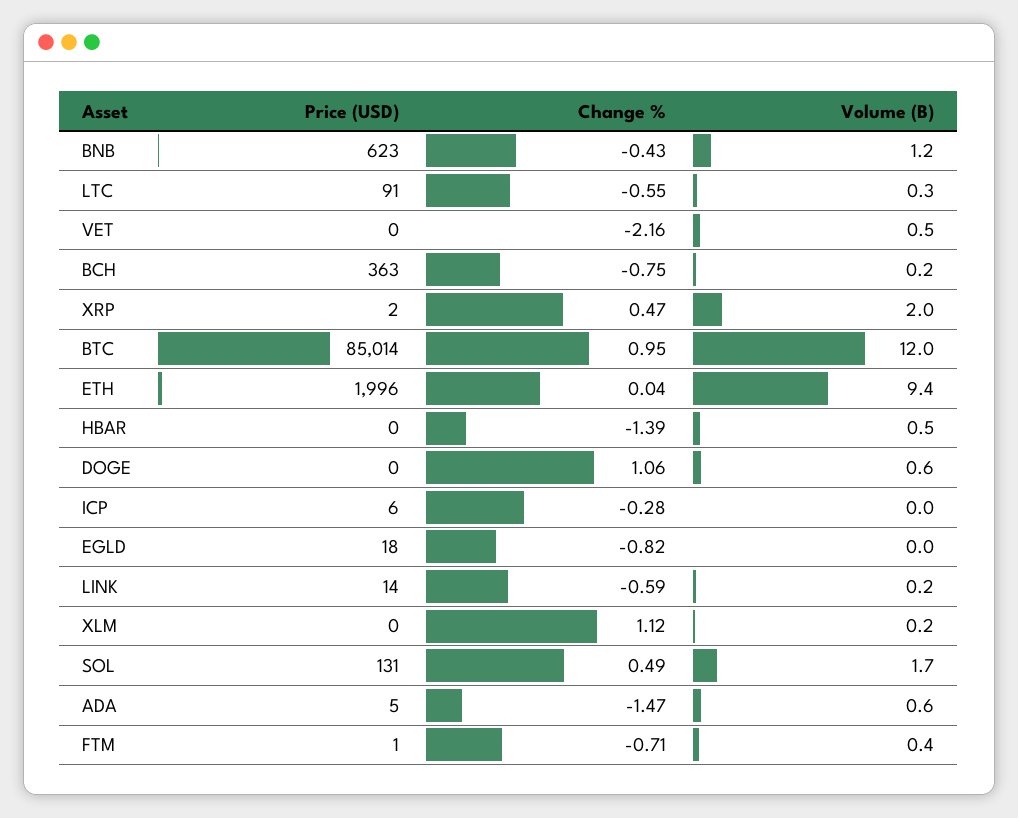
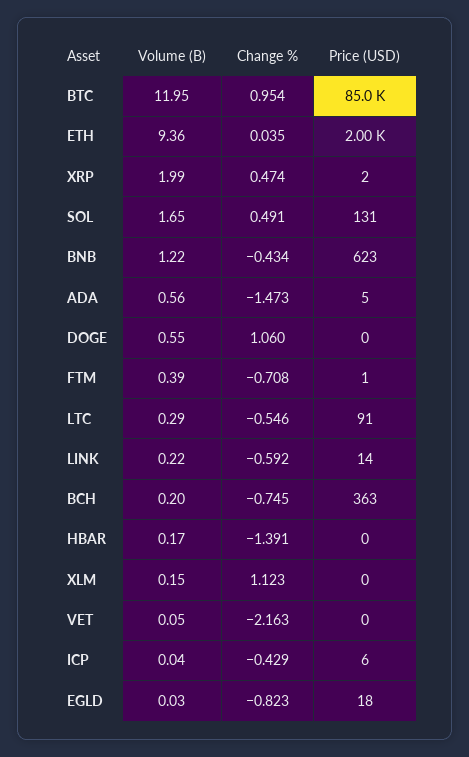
  {
    "Price (USD)": {
      "BNB": 623,
      "LTC": 91,
      "VET": 0,
      "BCH": 363,
      "XRP": 2,
      "BTC": 85014,
      "ETH": 1996,
      "HBAR": 0,
      "DOGE": 0,
      "ICP": 6,
      "EGLD": 18,
      "LINK": 14,
      "XLM": 0,
      "SOL": 131,
      "ADA": 5,
      "FTM": 1
    },
    "Change %": {
      "BNB": -0.434,
      "LTC": -0.546,
      "VET": -2.163,
      "BCH": -0.745,
      "XRP": 0.474,
      "BTC": 0.954,
      "ETH": 0.035,
      "HBAR": -1.391,
      "DOGE": 1.06,
-     "ICP": -0.28,
+     "ICP": -0.429,
      "EGLD": -0.823,
      "LINK": -0.592,
      "XLM": 1.123,
      "SOL": 0.491,
      "ADA": -1.473,
      "FTM": -0.708
    },
    "Volume (B)": {
      "BNB": 1.22,
      "LTC": 0.29,
-     "VET": 0.5,
+     "VET": 0.05,
      "BCH": 0.2,
      "XRP": 1.99,
      "BTC": 11.95,
      "ETH": 9.36,
-     "HBAR": 0.5,
+     "HBAR": 0.17,
      "DOGE": 0.55,
      "ICP": 0.04,
      "EGLD": 0.03,
      "LINK": 0.22,
      "XLM": 0.15,
      "SOL": 1.65,
      "ADA": 0.56,
      "FTM": 0.39
    }
  }

